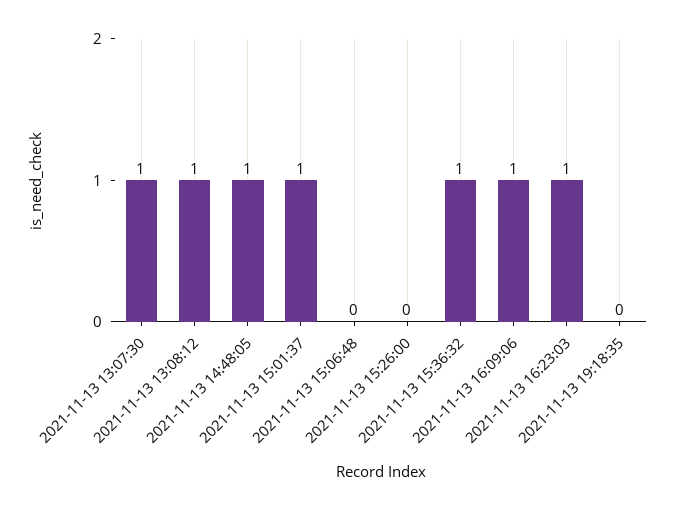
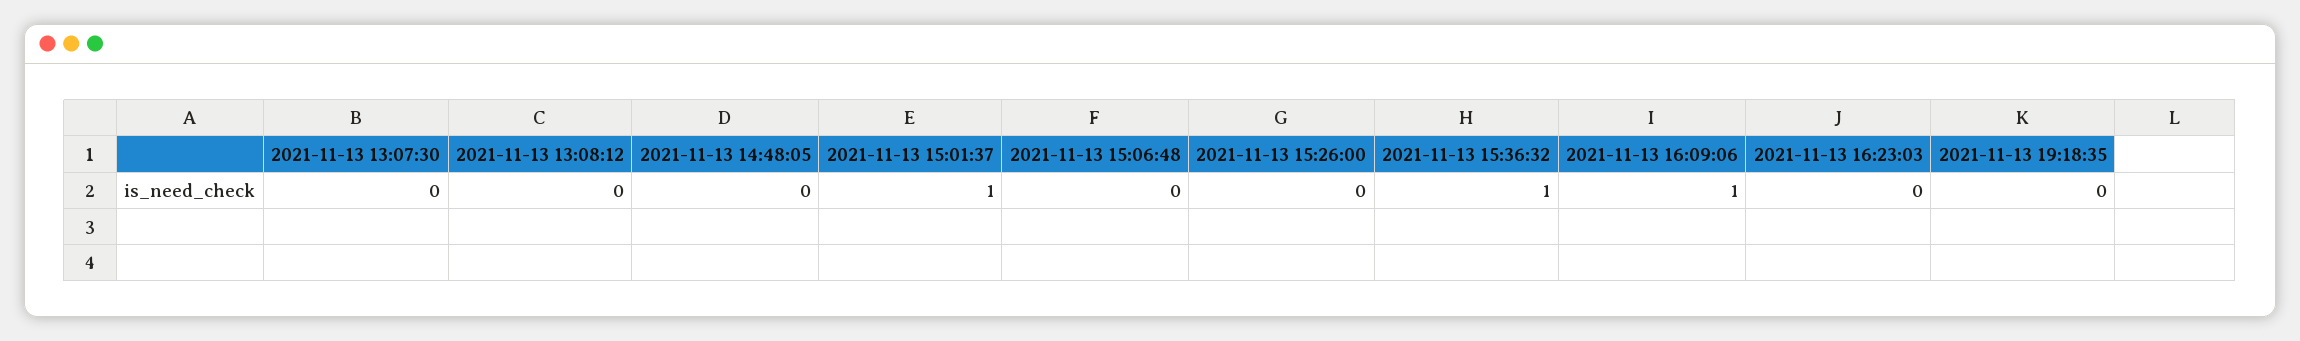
  {
-   "2021-11-13 13:07:30": 1,
+   "2021-11-13 13:07:30": 0,
-   "2021-11-13 13:08:12": 1,
+   "2021-11-13 13:08:12": 0,
-   "2021-11-13 14:48:05": 1,
+   "2021-11-13 14:48:05": 0,
    "2021-11-13 15:01:37": 1,
    "2021-11-13 15:06:48": 0,
    "2021-11-13 15:26:00": 0,
    "2021-11-13 15:36:32": 1,
    "2021-11-13 16:09:06": 1,
-   "2021-11-13 16:23:03": 1,
+   "2021-11-13 16:23:03": 0,
    "2021-11-13 19:18:35": 0
  }

